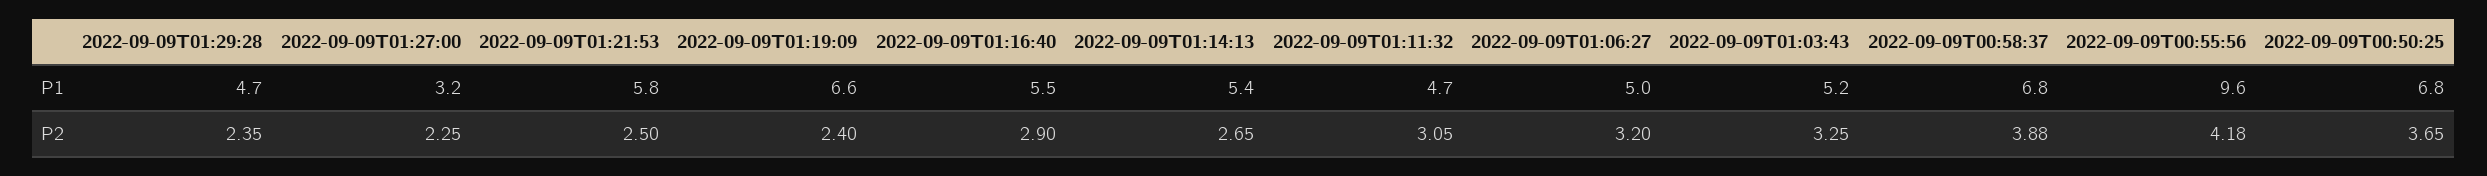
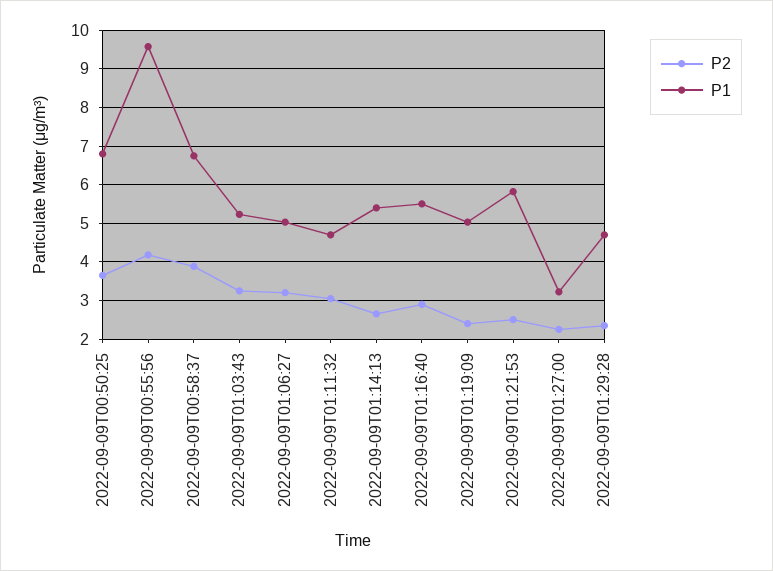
  {
    "P1": {
      "2022-09-09T01:29:28": 4.7,
      "2022-09-09T01:27:00": 3.2,
      "2022-09-09T01:21:53": 5.8,
-     "2022-09-09T01:19:09": 6.6,
+     "2022-09-09T01:19:09": 5,
      "2022-09-09T01:16:40": 5.5,
      "2022-09-09T01:14:13": 5.4,
      "2022-09-09T01:11:32": 4.7,
      "2022-09-09T01:06:27": 5,
      "2022-09-09T01:03:43": 5.2,
      "2022-09-09T00:58:37": 6.8,
      "2022-09-09T00:55:56": 9.6,
      "2022-09-09T00:50:25": 6.8
    },
    "P2": {
      "2022-09-09T01:29:28": 2.35,
      "2022-09-09T01:27:00": 2.25,
      "2022-09-09T01:21:53": 2.5,
      "2022-09-09T01:19:09": 2.4,
      "2022-09-09T01:16:40": 2.9,
      "2022-09-09T01:14:13": 2.65,
      "2022-09-09T01:11:32": 3.05,
      "2022-09-09T01:06:27": 3.2,
      "2022-09-09T01:03:43": 3.25,
      "2022-09-09T00:58:37": 3.88,
      "2022-09-09T00:55:56": 4.18,
      "2022-09-09T00:50:25": 3.65
    }
  }

